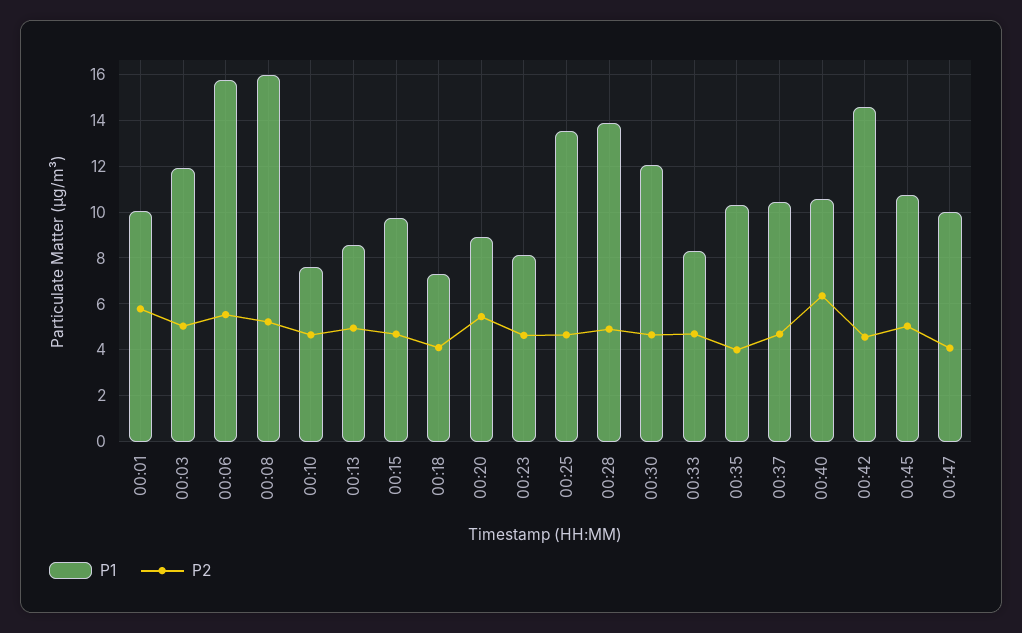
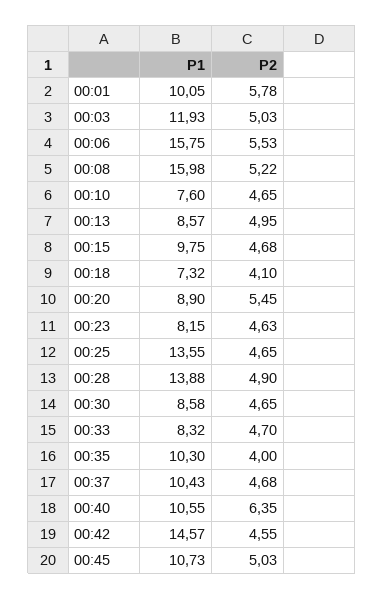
  {
    "P1": {
      "00:01": 10.05,
      "00:03": 11.93,
      "00:06": 15.75,
      "00:08": 15.98,
      "00:10": 7.6,
      "00:13": 8.57,
      "00:15": 9.75,
      "00:18": 7.32,
      "00:20": 8.9,
      "00:23": 8.15,
      "00:25": 13.55,
      "00:28": 13.88,
-     "00:30": 12,
+     "00:30": 8.58,
      "00:33": 8.32,
      "00:35": 10.3,
      "00:37": 10.43,
      "00:40": 10.55,
      "00:42": 14.57,
-     "00:45": 10.73,
+     "00:45": 10.73
-     "00:47": 10
    },
    "P2": {
      "00:01": 5.78,
      "00:03": 5.03,
      "00:06": 5.53,
      "00:08": 5.22,
      "00:10": 4.65,
      "00:13": 4.95,
      "00:15": 4.68,
      "00:18": 4.1,
      "00:20": 5.45,
      "00:23": 4.63,
      "00:25": 4.65,
      "00:28": 4.9,
      "00:30": 4.65,
      "00:33": 4.7,
      "00:35": 4,
      "00:37": 4.68,
      "00:40": 6.35,
      "00:42": 4.55,
-     "00:45": 5.03,
+     "00:45": 5.03
-     "00:47": 4
    }
  }

